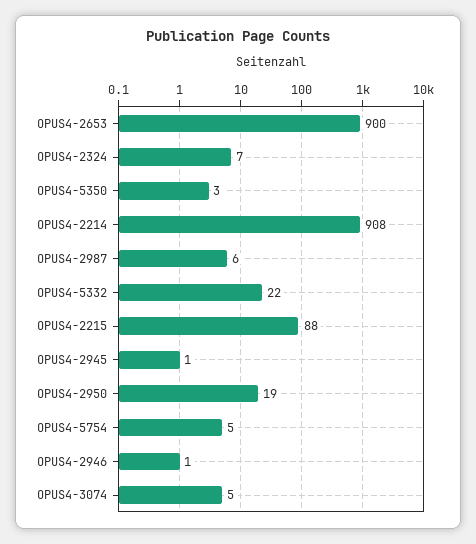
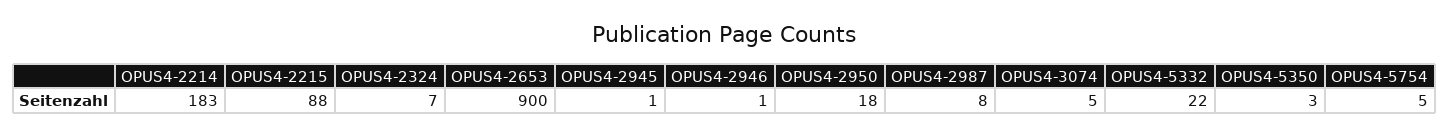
  {
    "OPUS4-2653": 900,
    "OPUS4-2324": 7,
    "OPUS4-5350": 3,
-   "OPUS4-2214": 908,
+   "OPUS4-2214": 183,
-   "OPUS4-2987": 6,
+   "OPUS4-2987": 8,
    "OPUS4-5332": 22,
    "OPUS4-2215": 88,
    "OPUS4-2945": 1,
-   "OPUS4-2950": 19,
+   "OPUS4-2950": 18,
    "OPUS4-5754": 5,
    "OPUS4-2946": 1,
    "OPUS4-3074": 5
  }

